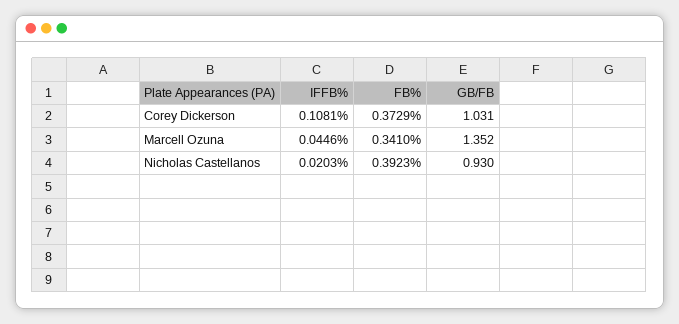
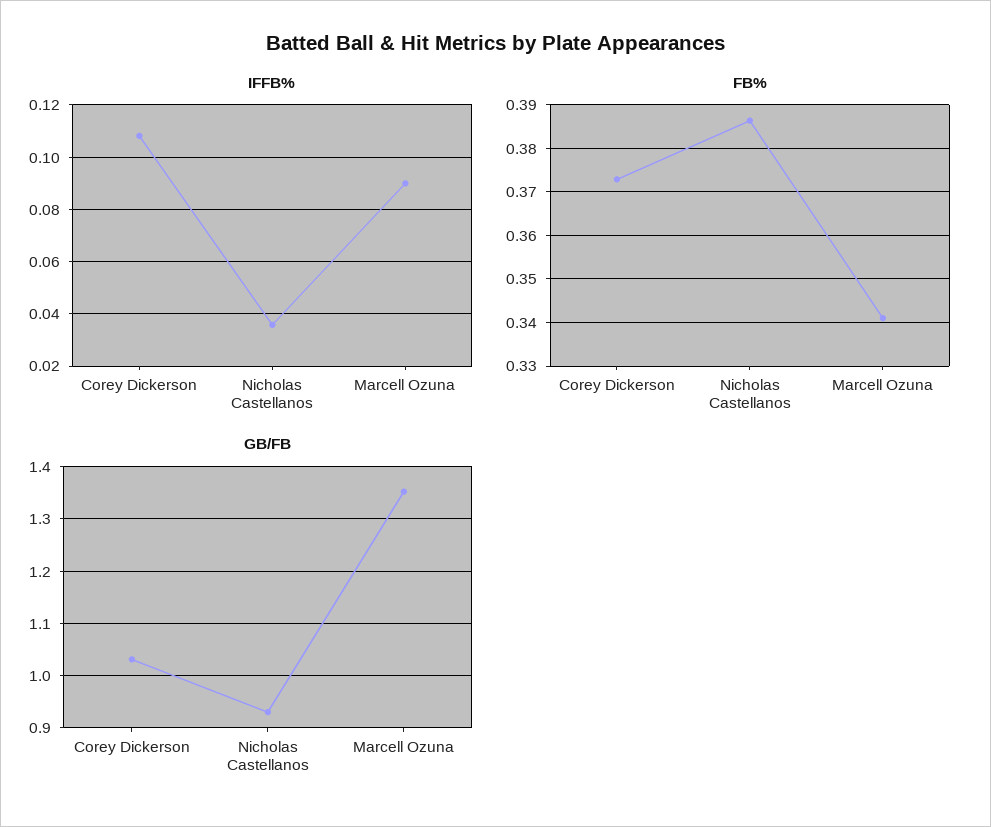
  {
    "IFFB%": {
      "Corey Dickerson": 0.1081,
-     "Marcell Ozuna": 0.0446,
+     "Marcell Ozuna": 0.09,
-     "Nicholas Castellanos": 0.0203
+     "Nicholas Castellanos": 0.035
    },
    "FB%": {
      "Corey Dickerson": 0.3729,
      "Marcell Ozuna": 0.341,
-     "Nicholas Castellanos": 0.3923
+     "Nicholas Castellanos": 0.386
    },
    "GB/FB": {
      "Corey Dickerson": 1.031,
      "Marcell Ozuna": 1.352,
      "Nicholas Castellanos": 0.93
    }
  }

